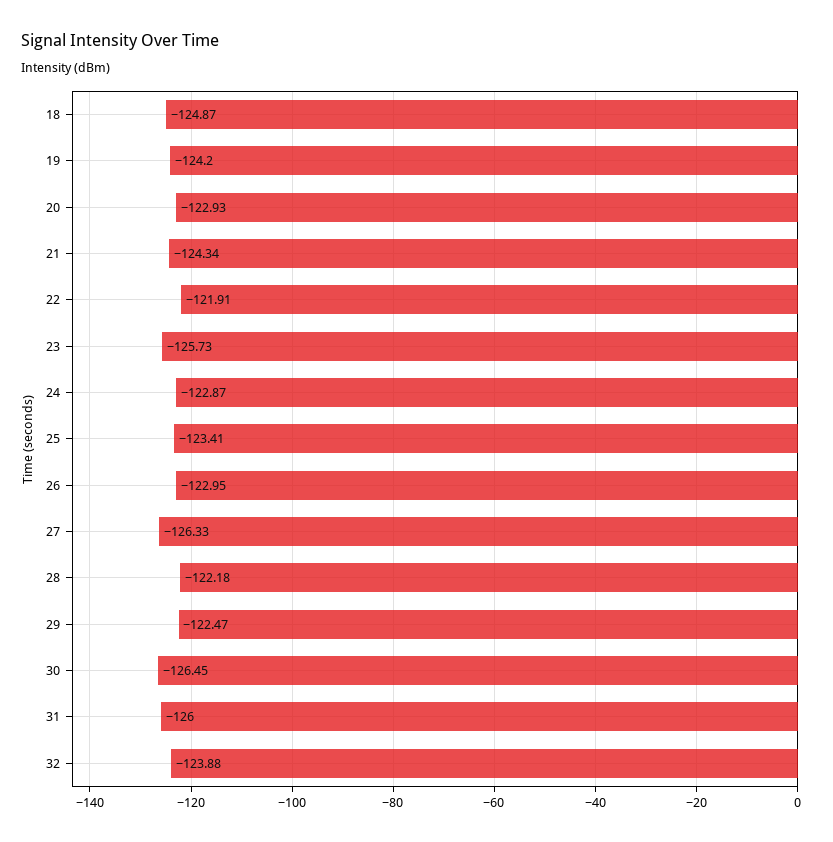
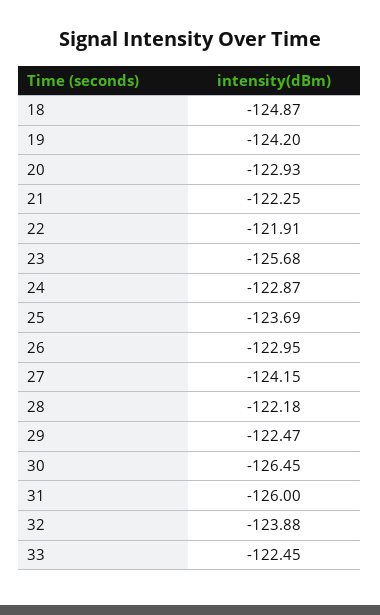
  {
    "18": -124.87,
    "19": -124.2,
    "20": -122.93,
-   "21": -124.34,
+   "21": -122.25,
    "22": -121.91,
-   "23": -125.73,
+   "23": -125.68,
    "24": -122.87,
-   "25": -123.41,
+   "25": -123.69,
    "26": -122.95,
-   "27": -126.33,
+   "27": -124.15,
    "28": -122.18,
    "29": -122.47,
    "30": -126.45,
    "31": -126,
-   "32": -123.88
+   "32": -123.88,
+   "33": -122.45
  }

